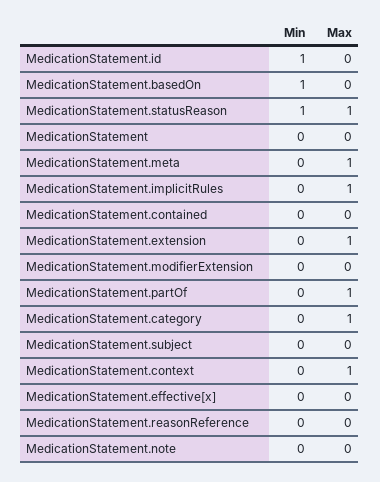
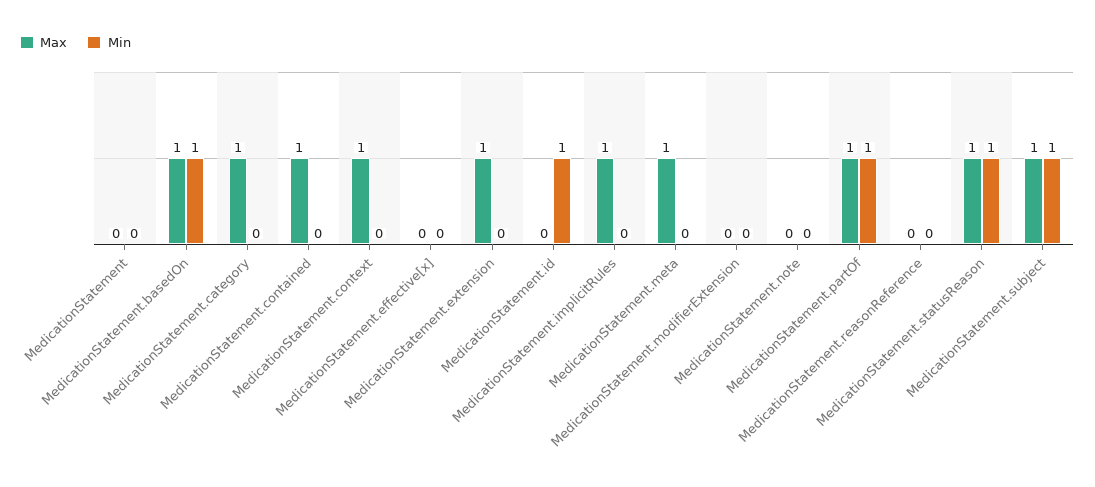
  {
    "Min": {
      "MedicationStatement.id": 1,
      "MedicationStatement.basedOn": 1,
      "MedicationStatement.statusReason": 1,
      "MedicationStatement": 0,
      "MedicationStatement.meta": 0,
      "MedicationStatement.implicitRules": 0,
      "MedicationStatement.contained": 0,
      "MedicationStatement.extension": 0,
      "MedicationStatement.modifierExtension": 0,
-     "MedicationStatement.partOf": 0,
+     "MedicationStatement.partOf": 1,
      "MedicationStatement.category": 0,
-     "MedicationStatement.subject": 0,
+     "MedicationStatement.subject": 1,
      "MedicationStatement.context": 0,
      "MedicationStatement.effective[x]": 0,
      "MedicationStatement.reasonReference": 0,
      "MedicationStatement.note": 0
    },
    "Max": {
      "MedicationStatement.id": 0,
-     "MedicationStatement.basedOn": 0,
+     "MedicationStatement.basedOn": 1,
      "MedicationStatement.statusReason": 1,
      "MedicationStatement": 0,
      "MedicationStatement.meta": 1,
      "MedicationStatement.implicitRules": 1,
-     "MedicationStatement.contained": 0,
+     "MedicationStatement.contained": 1,
      "MedicationStatement.extension": 1,
      "MedicationStatement.modifierExtension": 0,
      "MedicationStatement.partOf": 1,
      "MedicationStatement.category": 1,
-     "MedicationStatement.subject": 0,
+     "MedicationStatement.subject": 1,
      "MedicationStatement.context": 1,
      "MedicationStatement.effective[x]": 0,
      "MedicationStatement.reasonReference": 0,
      "MedicationStatement.note": 0
    }
  }

